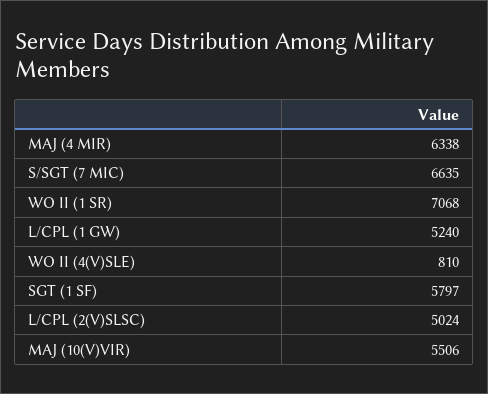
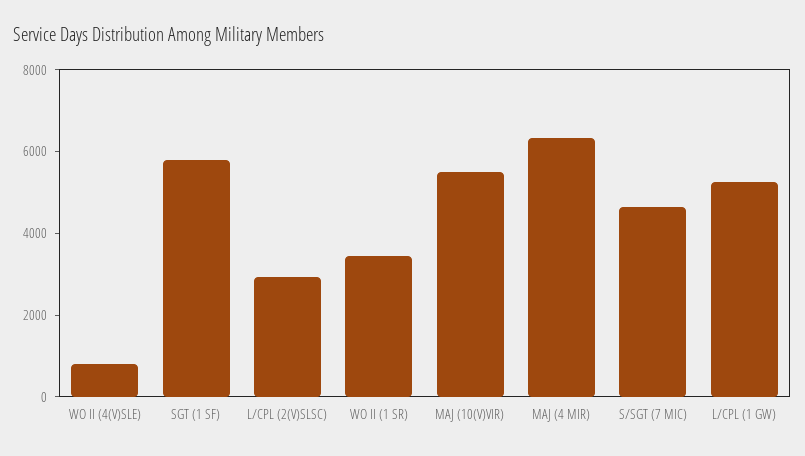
  {
    "MAJ (4 MIR)": 6338,
-   "S/SGT (7 MIC)": 6635,
+   "S/SGT (7 MIC)": 4500,
-   "WO II (1 SR)": 7068,
+   "WO II (1 SR)": 3500,
    "L/CPL (1 GW)": 5240,
    "WO II (4(V)SLE)": 810,
    "SGT (1 SF)": 5797,
-   "L/CPL (2(V)SLSC)": 5024,
+   "L/CPL (2(V)SLSC)": 3000,
    "MAJ (10(V)VIR)": 5506
  }

